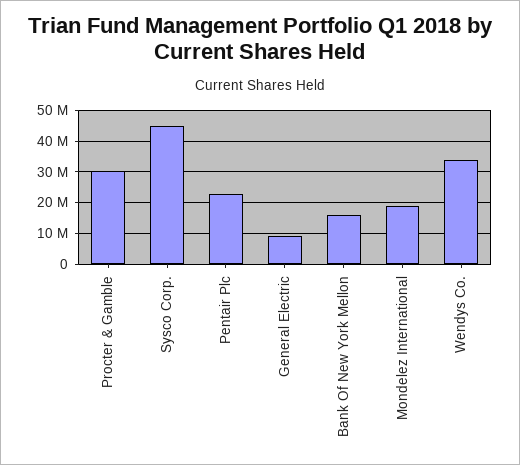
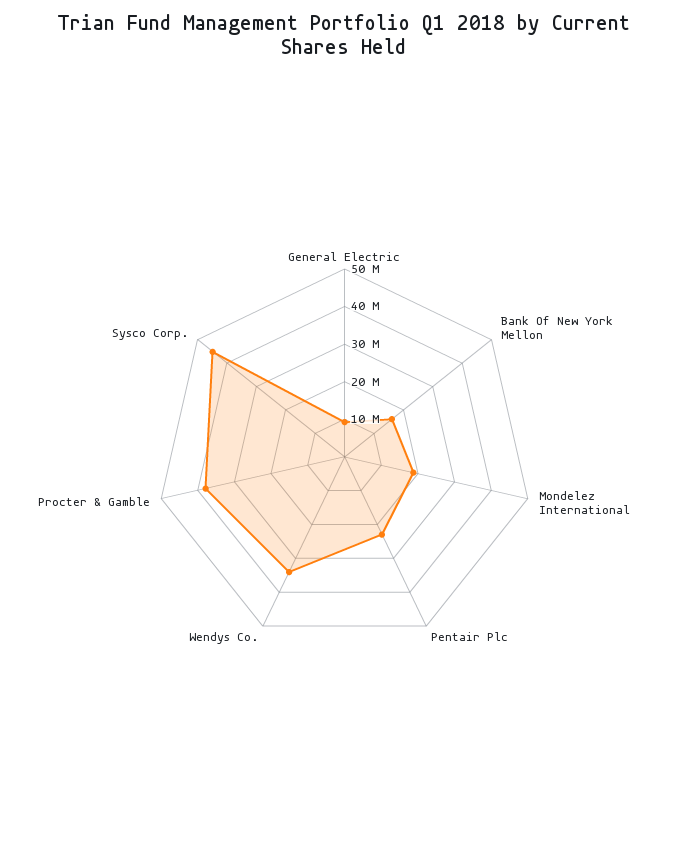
  {
-   "Procter & Gamble": 30000000,
+   "Procter & Gamble": 37500000,
    "Sysco Corp.": 44000000,
    "Pentair Plc": 22000000,
    "General Electric": 10000000,
    "Bank Of New York Mellon": 16000000,
    "Mondelez International": 18000000,
    "Wendys Co.": 34000000
  }

